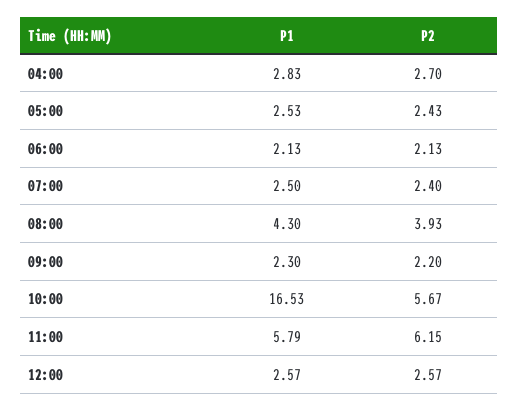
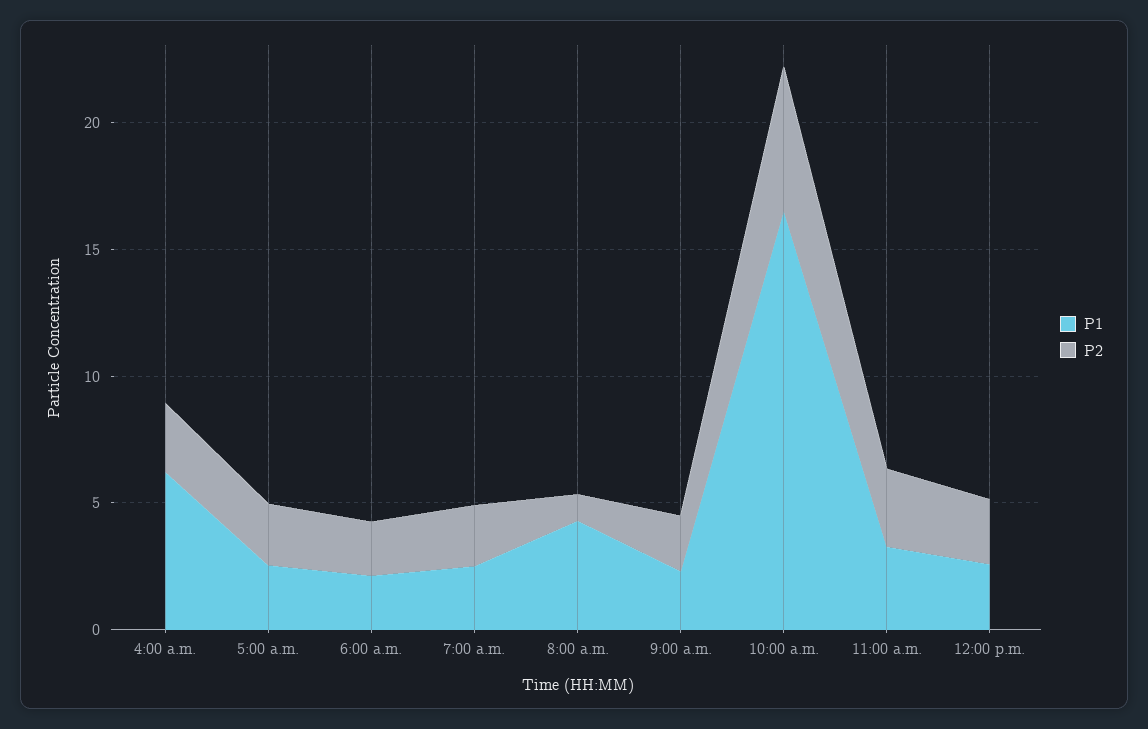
  {
    "P1": {
-     "04:00": 2.83,
+     "04:00": 6,
      "05:00": 2.53,
      "06:00": 2.13,
      "07:00": 2.5,
      "08:00": 4.3,
      "09:00": 2.3,
      "10:00": 16.53,
-     "11:00": 5.79,
+     "11:00": 3,
      "12:00": 2.57
    },
    "P2": {
      "04:00": 2.7,
      "05:00": 2.43,
      "06:00": 2.13,
      "07:00": 2.4,
-     "08:00": 3.93,
+     "08:00": 1,
      "09:00": 2.2,
      "10:00": 5.67,
-     "11:00": 6.15,
+     "11:00": 3,
      "12:00": 2.57
    }
  }

